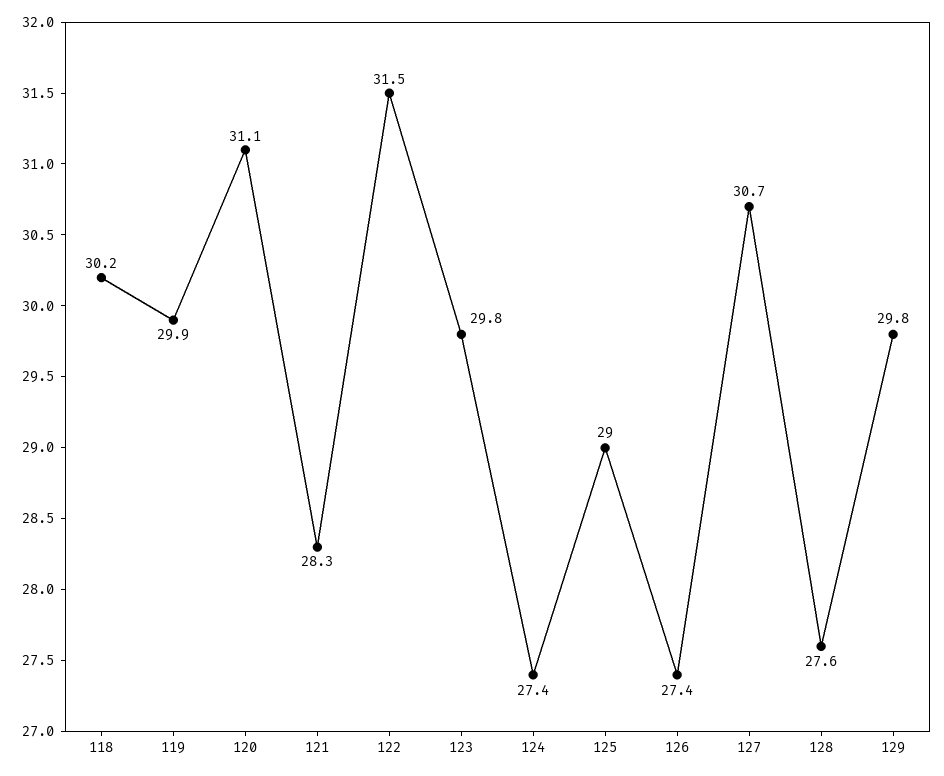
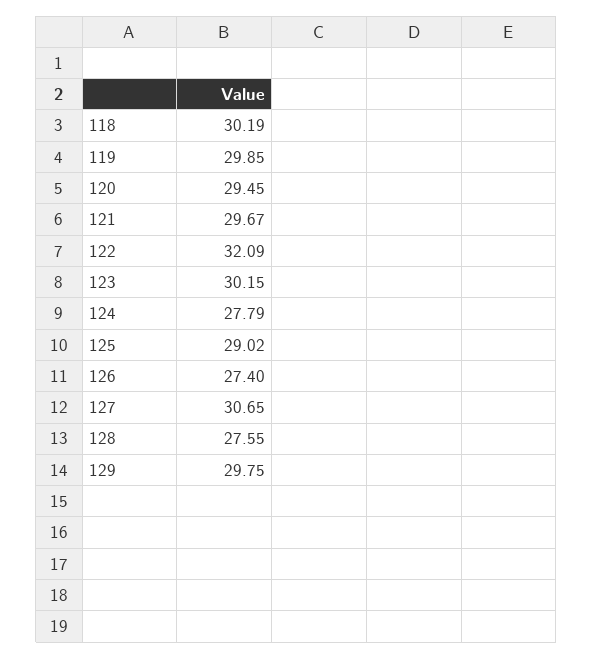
  {
    "118": 30.19,
    "119": 29.85,
-   "120": 31.1,
+   "120": 29.45,
-   "121": 28.3,
+   "121": 29.67,
-   "122": 31.5,
+   "122": 32.09,
-   "123": 29.8,
+   "123": 30.15,
-   "124": 27.4,
+   "124": 27.79,
    "125": 29.02,
    "126": 27.4,
    "127": 30.65,
    "128": 27.55,
    "129": 29.75
  }

